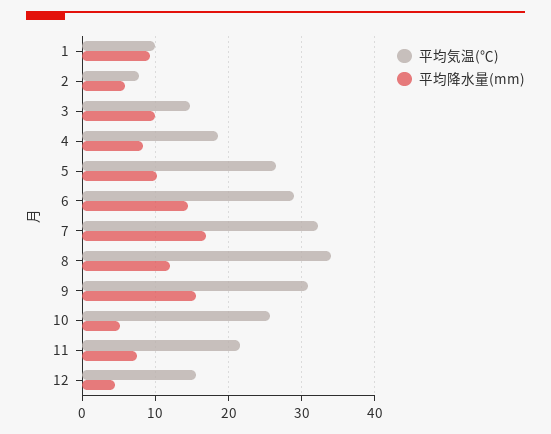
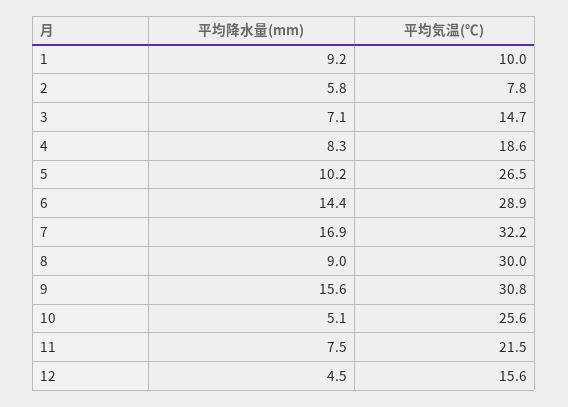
  {
    "平均気温(℃)": {
      "1": 10,
      "2": 7.8,
      "3": 14.7,
      "4": 18.6,
      "5": 26.5,
      "6": 28.9,
      "7": 32.2,
-     "8": 34,
+     "8": 30,
      "9": 30.8,
      "10": 25.6,
      "11": 21.5,
      "12": 15.6
    },
    "平均降水量(mm)": {
      "1": 9.2,
      "2": 5.8,
-     "3": 10,
+     "3": 7.1,
      "4": 8.3,
      "5": 10.2,
      "6": 14.4,
      "7": 16.9,
-     "8": 12,
+     "8": 9,
      "9": 15.6,
      "10": 5.1,
      "11": 7.5,
      "12": 4.5
    }
  }

